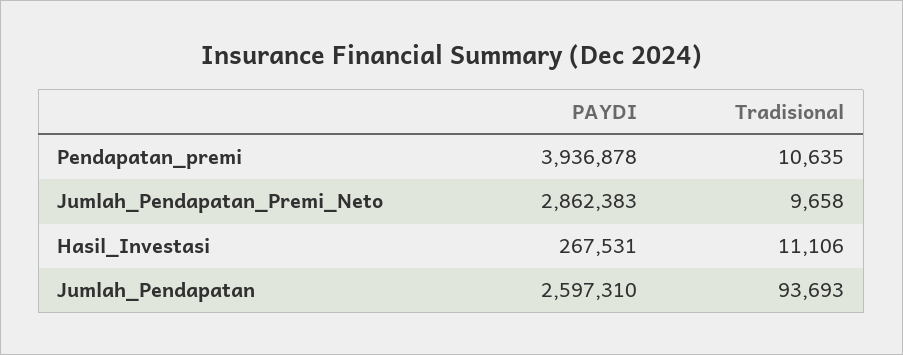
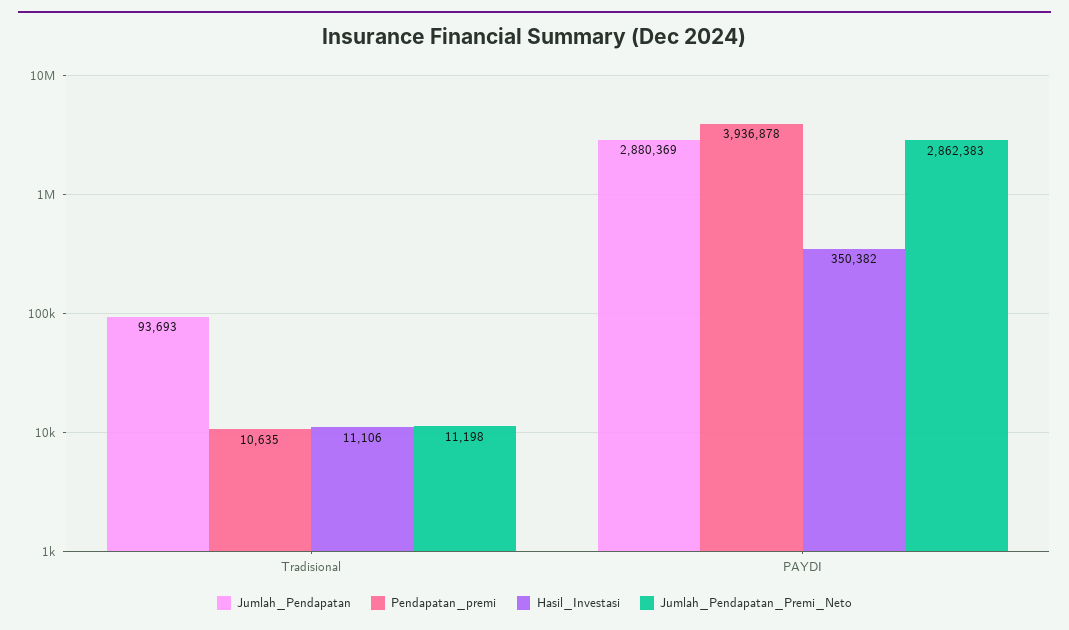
  {
    "Pendapatan_premi": {
      "PAYDI": 3936878,
      "Tradisional": 10635
    },
    "Jumlah_Pendapatan_Premi_Neto": {
      "PAYDI": 2862383,
-     "Tradisional": 9658
+     "Tradisional": 11198
    },
    "Hasil_Investasi": {
-     "PAYDI": 267531,
+     "PAYDI": 350382,
      "Tradisional": 11106
    },
    "Jumlah_Pendapatan": {
-     "PAYDI": 2597310,
+     "PAYDI": 2880369,
      "Tradisional": 93693
    }
  }

